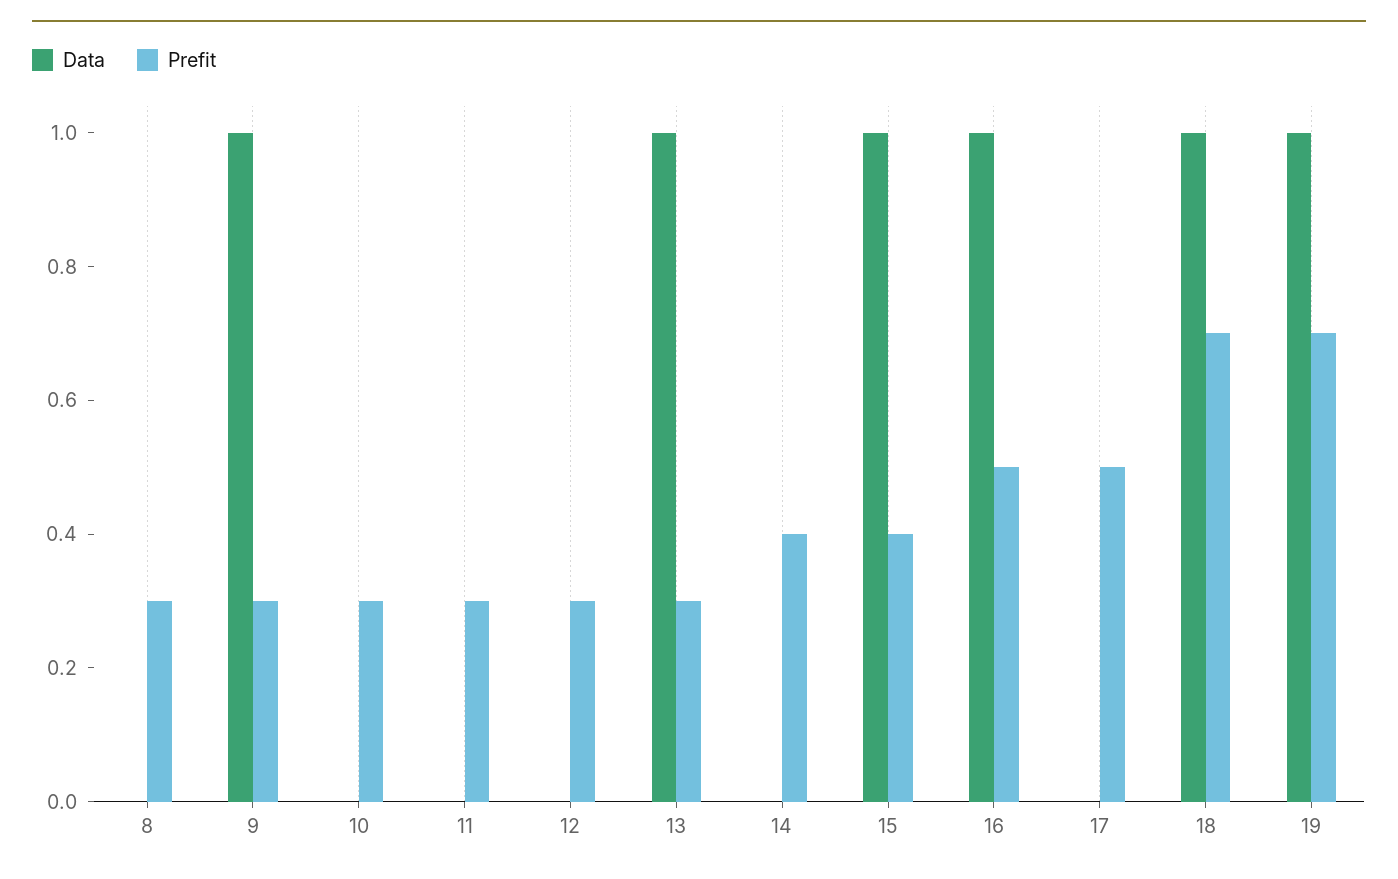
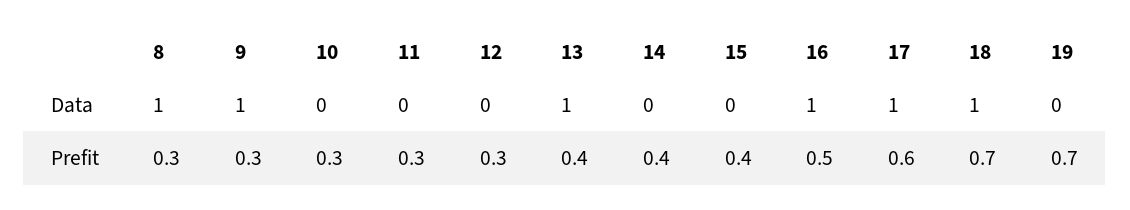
  {
    "Data": {
-     "8": 0,
+     "8": 1,
      "9": 1,
      "10": 0,
      "11": 0,
      "12": 0,
      "13": 1,
      "14": 0,
-     "15": 1,
+     "15": 0,
      "16": 1,
-     "17": 0,
+     "17": 1,
      "18": 1,
-     "19": 1
+     "19": 0
    },
    "Prefit": {
      "8": 0.3,
      "9": 0.3,
      "10": 0.3,
      "11": 0.3,
      "12": 0.3,
-     "13": 0.3,
+     "13": 0.4,
      "14": 0.4,
      "15": 0.4,
      "16": 0.5,
-     "17": 0.5,
+     "17": 0.6,
      "18": 0.7,
      "19": 0.7
    }
  }

